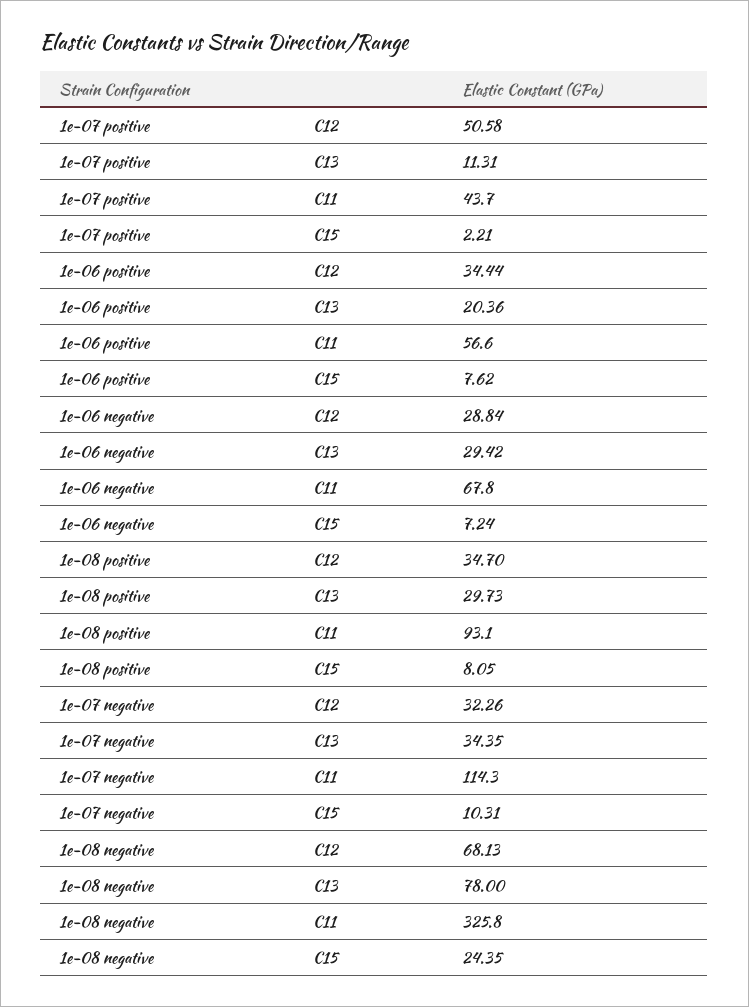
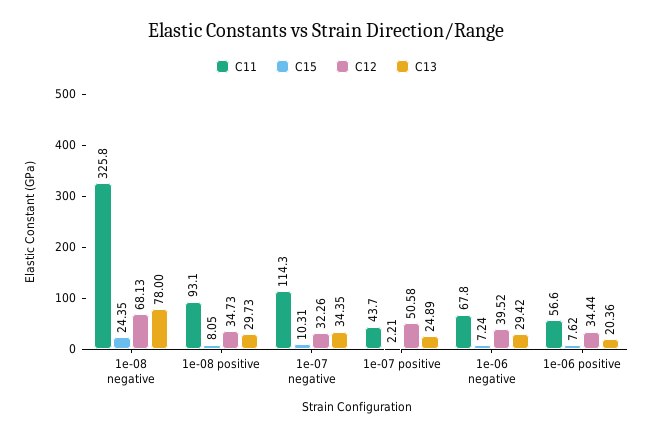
  {
    "C12": {
      "1e-07 positive": 50.58,
      "1e-06 positive": 34.44,
-     "1e-06 negative": 28.84,
+     "1e-06 negative": 39.52,
-     "1e-08 positive": 34.7,
+     "1e-08 positive": 34.73,
      "1e-07 negative": 32.26,
      "1e-08 negative": 68.13
    },
    "C13": {
-     "1e-07 positive": 11.31,
+     "1e-07 positive": 24.89,
      "1e-06 positive": 20.36,
      "1e-06 negative": 29.42,
      "1e-08 positive": 29.73,
      "1e-07 negative": 34.35,
      "1e-08 negative": 78
    },
    "C11": {
      "1e-07 positive": 43.7,
      "1e-06 positive": 56.6,
      "1e-06 negative": 67.8,
      "1e-08 positive": 93.1,
      "1e-07 negative": 114.3,
      "1e-08 negative": 325.8
    },
    "C15": {
      "1e-07 positive": 2.21,
      "1e-06 positive": 7.62,
      "1e-06 negative": 7.24,
      "1e-08 positive": 8.05,
      "1e-07 negative": 10.31,
      "1e-08 negative": 24.35
    }
  }

